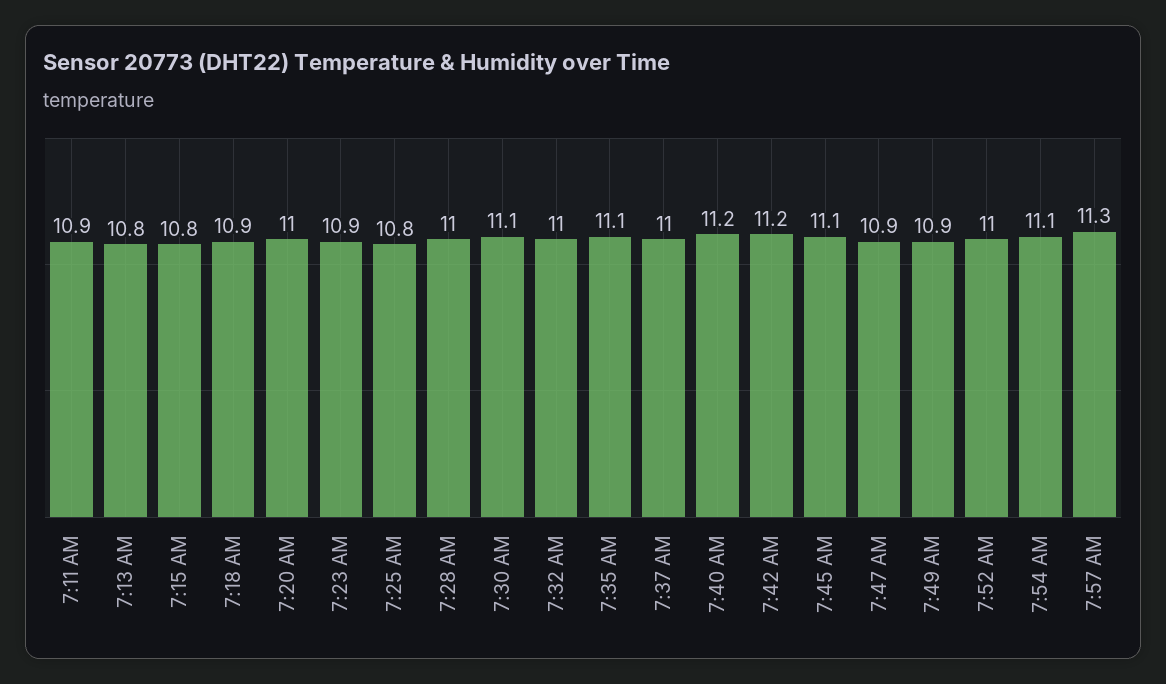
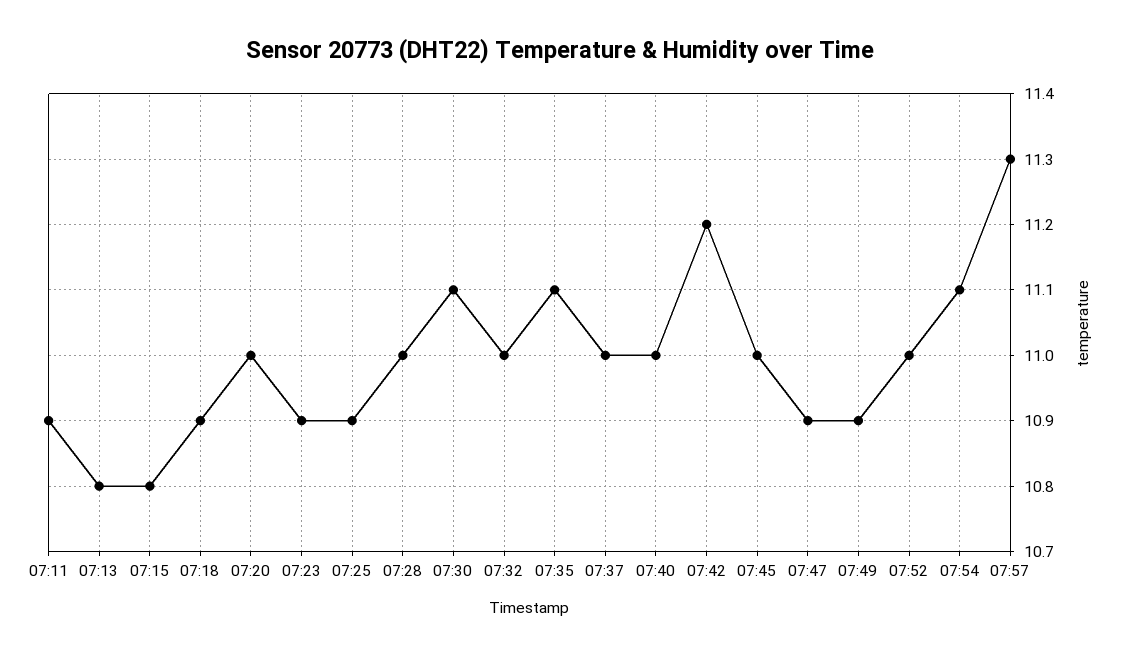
  {
    "7:11 AM": 10.9,
    "7:13 AM": 10.8,
    "7:15 AM": 10.8,
    "7:18 AM": 10.9,
    "7:20 AM": 11,
    "7:23 AM": 10.9,
-   "7:25 AM": 10.8,
+   "7:25 AM": 10.9,
    "7:28 AM": 11,
    "7:30 AM": 11.1,
    "7:32 AM": 11,
    "7:35 AM": 11.1,
    "7:37 AM": 11,
-   "7:40 AM": 11.2,
+   "7:40 AM": 11,
    "7:42 AM": 11.2,
-   "7:45 AM": 11.1,
+   "7:45 AM": 11,
    "7:47 AM": 10.9,
    "7:49 AM": 10.9,
    "7:52 AM": 11,
    "7:54 AM": 11.1,
    "7:57 AM": 11.3
  }

